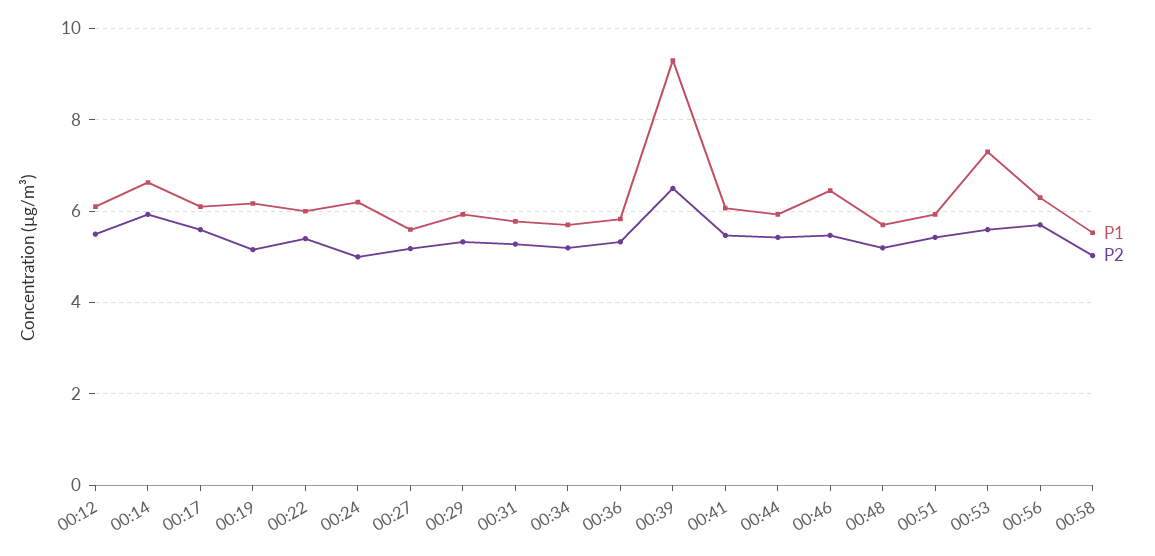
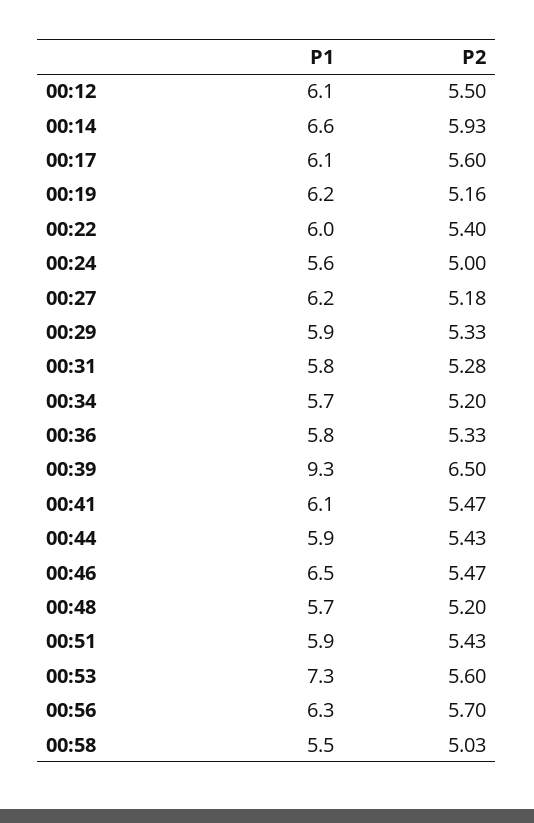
  {
    "P1": {
      "00:12": 6.1,
      "00:14": 6.6,
      "00:17": 6.1,
      "00:19": 6.2,
      "00:22": 6,
-     "00:24": 6.2,
+     "00:24": 5.6,
-     "00:27": 5.6,
+     "00:27": 6.2,
      "00:29": 5.9,
      "00:31": 5.8,
      "00:34": 5.7,
      "00:36": 5.8,
      "00:39": 9.3,
      "00:41": 6.1,
      "00:44": 5.9,
      "00:46": 6.5,
      "00:48": 5.7,
      "00:51": 5.9,
      "00:53": 7.3,
      "00:56": 6.3,
      "00:58": 5.5
    },
    "P2": {
      "00:12": 5.5,
      "00:14": 5.93,
      "00:17": 5.6,
      "00:19": 5.16,
      "00:22": 5.4,
      "00:24": 5,
      "00:27": 5.18,
      "00:29": 5.33,
      "00:31": 5.28,
      "00:34": 5.2,
      "00:36": 5.33,
      "00:39": 6.5,
      "00:41": 5.47,
      "00:44": 5.43,
      "00:46": 5.47,
      "00:48": 5.2,
      "00:51": 5.43,
      "00:53": 5.6,
      "00:56": 5.7,
      "00:58": 5.03
    }
  }

